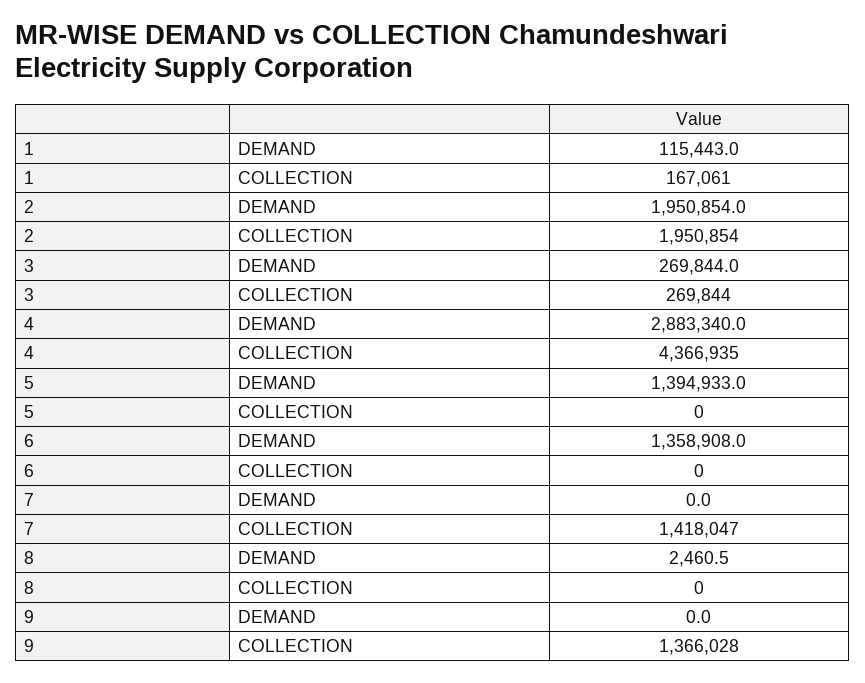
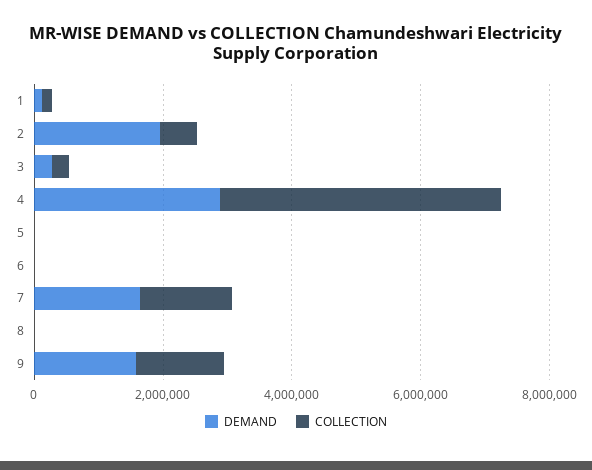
  {
    "DEMAND": {
      "1": 115443,
      "2": 1950854,
      "3": 269844,
      "4": 2883340,
-     "5": 1394933,
+     "5": 0,
-     "6": 1358908,
+     "6": 0,
-     "7": 0,
+     "7": 1500000,
      "8": 2460.5,
-     "9": 0
+     "9": 1500000
    },
    "COLLECTION": {
      "1": 167061,
-     "2": 1950854,
+     "2": 500000,
      "3": 269844,
      "4": 4366935,
      "5": 0,
      "6": 0,
      "7": 1418047,
      "8": 0,
      "9": 1366028
    }
  }

